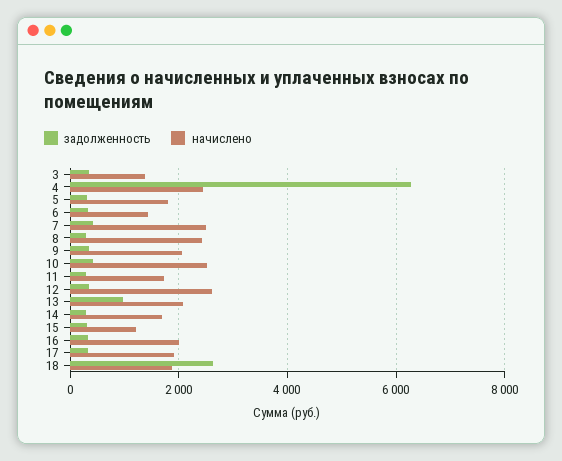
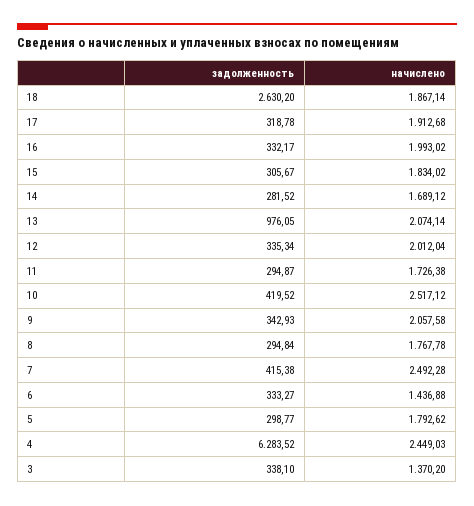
  {
    "задолженность": {
      "3": 338.1,
      "4": 6283.52,
      "5": 298.77,
      "6": 333.27,
      "7": 415.38,
      "8": 294.84,
      "9": 342.93,
      "10": 419.52,
      "11": 294.87,
      "12": 335.34,
      "13": 976.05,
      "14": 281.52,
      "15": 305.67,
      "16": 332.17,
      "17": 318.78,
      "18": 2630.2
    },
    "начислено": {
      "3": 1370.2,
      "4": 2449.03,
      "5": 1792.62,
      "6": 1436.88,
      "7": 2492.28,
-     "8": 2400,
+     "8": 1767.78,
      "9": 2057.58,
      "10": 2517.12,
      "11": 1726.38,
-     "12": 2600,
+     "12": 2012.04,
      "13": 2074.14,
      "14": 1689.12,
-     "15": 1200,
+     "15": 1834.02,
      "16": 1993.02,
      "17": 1912.68,
      "18": 1867.14
    }
  }

